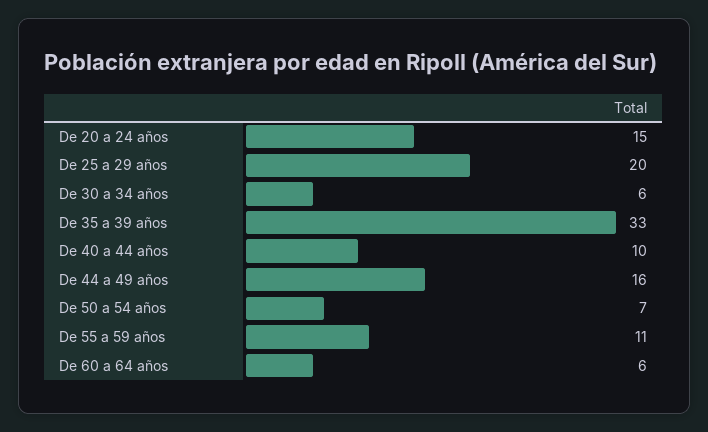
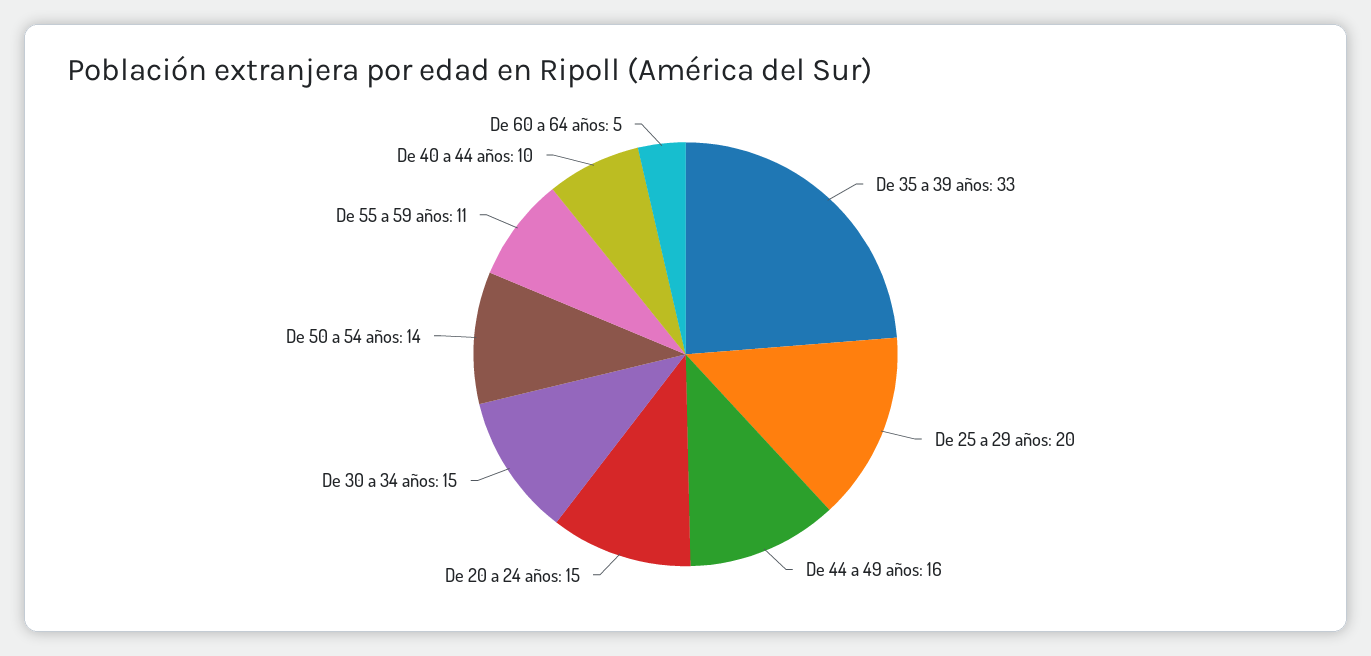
  {
    "De 20 a 24 años": 15,
    "De 25 a 29 años": 20,
-   "De 30 a 34 años": 6,
+   "De 30 a 34 años": 15,
    "De 35 a 39 años": 33,
    "De 40 a 44 años": 10,
    "De 44 a 49 años": 16,
-   "De 50 a 54 años": 7,
+   "De 50 a 54 años": 14,
    "De 55 a 59 años": 11,
-   "De 60 a 64 años": 6
+   "De 60 a 64 años": 5
  }

